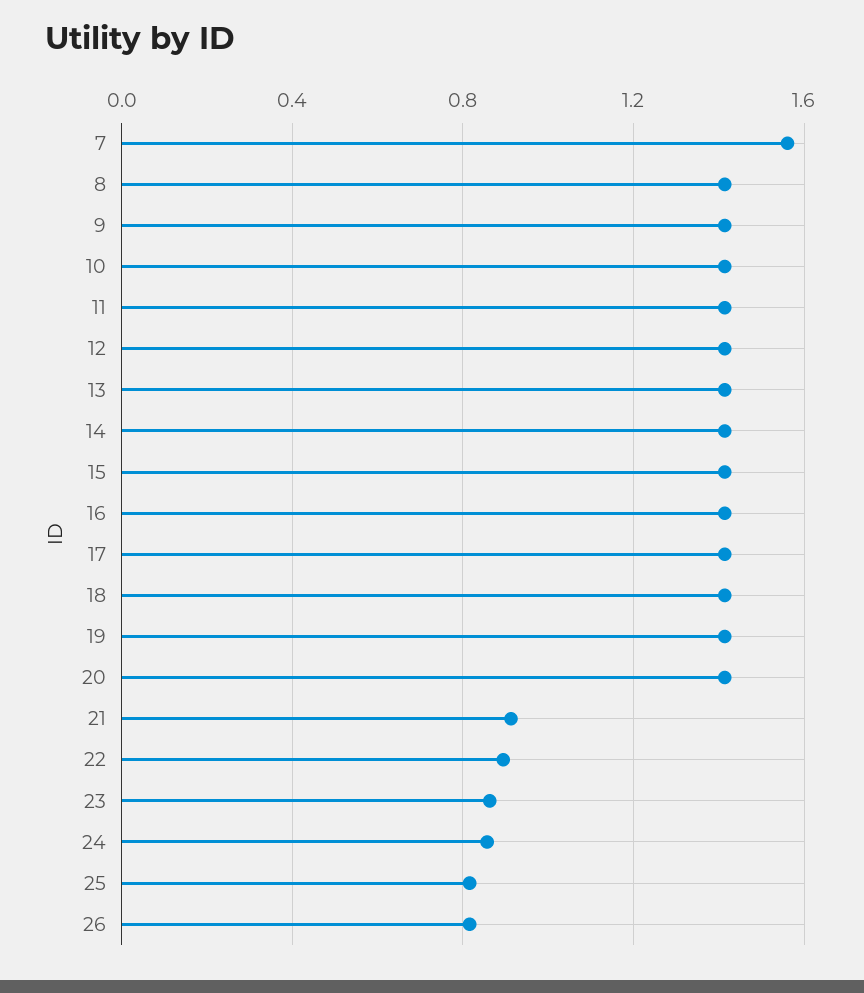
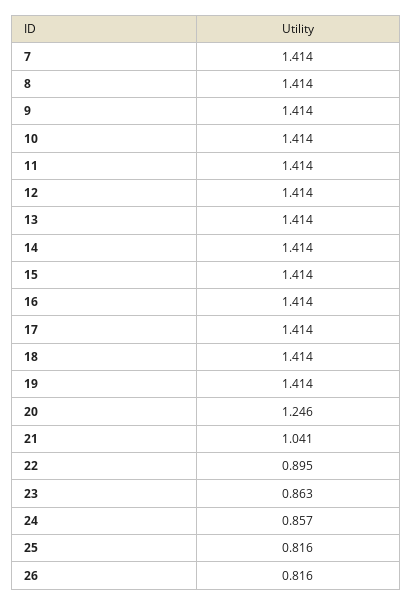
  {
-   "7": 1.55,
+   "7": 1.414,
    "8": 1.414,
    "9": 1.414,
    "10": 1.414,
    "11": 1.414,
    "12": 1.414,
    "13": 1.414,
    "14": 1.414,
    "15": 1.414,
    "16": 1.414,
    "17": 1.414,
    "18": 1.414,
    "19": 1.414,
-   "20": 1.4,
+   "20": 1.246,
-   "21": 0.9,
+   "21": 1.041,
    "22": 0.895,
    "23": 0.863,
    "24": 0.857,
    "25": 0.816,
    "26": 0.816
  }

